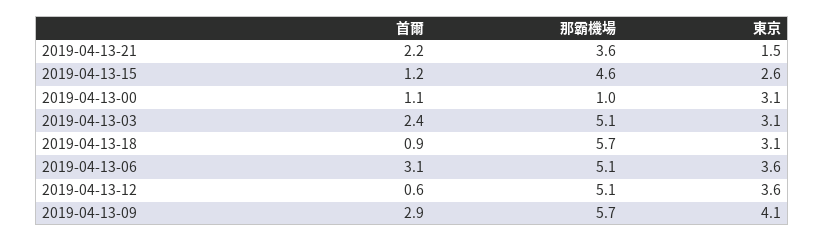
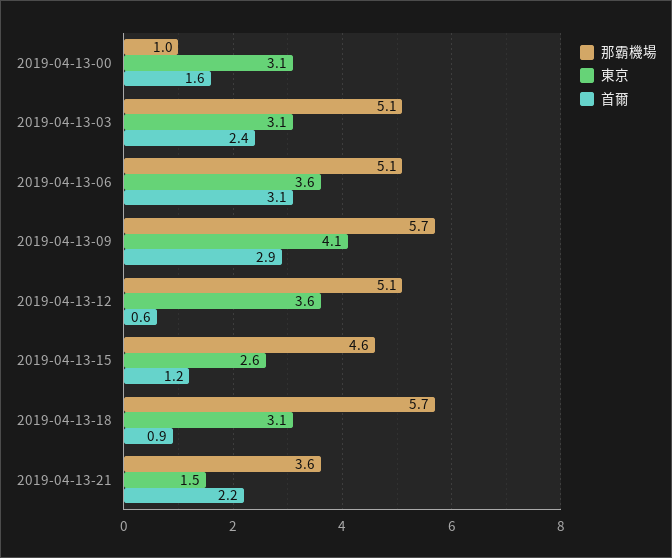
  {
    "首爾": {
      "2019-04-13-21": 2.2,
      "2019-04-13-15": 1.2,
-     "2019-04-13-00": 1.1,
+     "2019-04-13-00": 1.6,
      "2019-04-13-03": 2.4,
      "2019-04-13-18": 0.9,
      "2019-04-13-06": 3.1,
      "2019-04-13-12": 0.6,
      "2019-04-13-09": 2.9
    },
    "那霸機場": {
      "2019-04-13-21": 3.6,
      "2019-04-13-15": 4.6,
      "2019-04-13-00": 1,
      "2019-04-13-03": 5.1,
      "2019-04-13-18": 5.7,
      "2019-04-13-06": 5.1,
      "2019-04-13-12": 5.1,
      "2019-04-13-09": 5.7
    },
    "東京": {
      "2019-04-13-21": 1.5,
      "2019-04-13-15": 2.6,
      "2019-04-13-00": 3.1,
      "2019-04-13-03": 3.1,
      "2019-04-13-18": 3.1,
      "2019-04-13-06": 3.6,
      "2019-04-13-12": 3.6,
      "2019-04-13-09": 4.1
    }
  }

